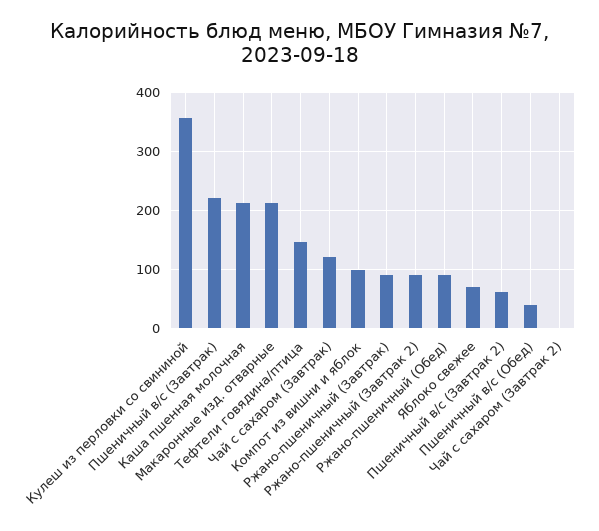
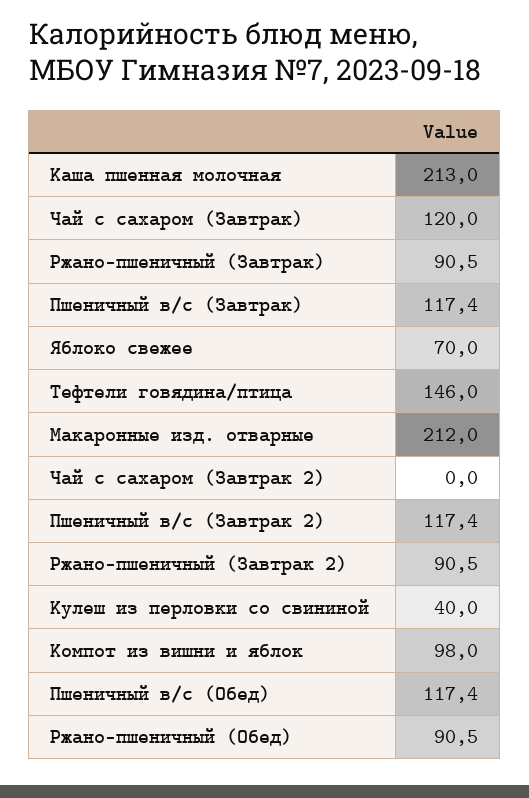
  {
-   "Кулеш из перловки со свининой": 360,
+   "Кулеш из перловки со свининой": 40,
-   "Пшеничный в/с (Завтрак)": 220,
+   "Пшеничный в/с (Завтрак)": 117.4,
    "Каша пшенная молочная": 213,
    "Макаронные изд. отварные": 212,
    "Тефтели говядина/птица": 146,
    "Чай с сахаром (Завтрак)": 120,
    "Компот из вишни и яблок": 98,
    "Ржано-пшеничный (Завтрак)": 90.5,
    "Ржано-пшеничный (Завтрак 2)": 90.5,
    "Ржано-пшеничный (Обед)": 90.5,
    "Яблоко свежее": 70,
-   "Пшеничный в/с (Завтрак 2)": 60,
+   "Пшеничный в/с (Завтрак 2)": 117.4,
-   "Пшеничный в/с (Обед)": 40,
+   "Пшеничный в/с (Обед)": 117.4,
    "Чай с сахаром (Завтрак 2)": 0
  }

